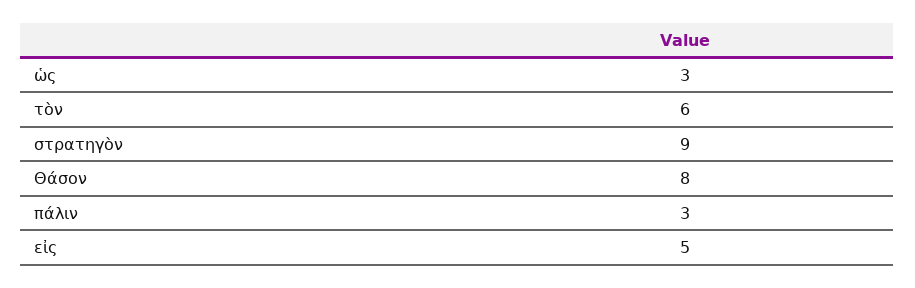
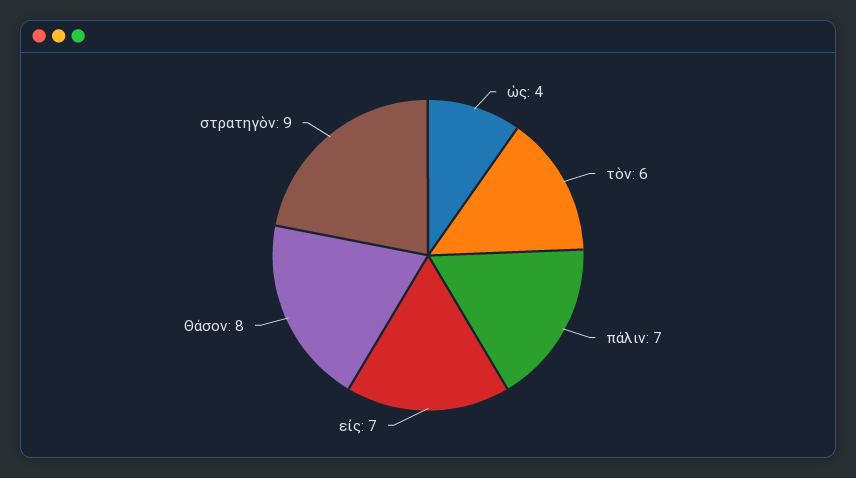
  {
-   "ὡς": 3,
+   "ὡς": 4,
    "τὸν": 6,
    "στρατηγὸν": 9,
    "Θάσον": 8,
-   "πάλιν": 3,
+   "πάλιν": 7,
-   "εἰς": 5
+   "εἰς": 7
  }

